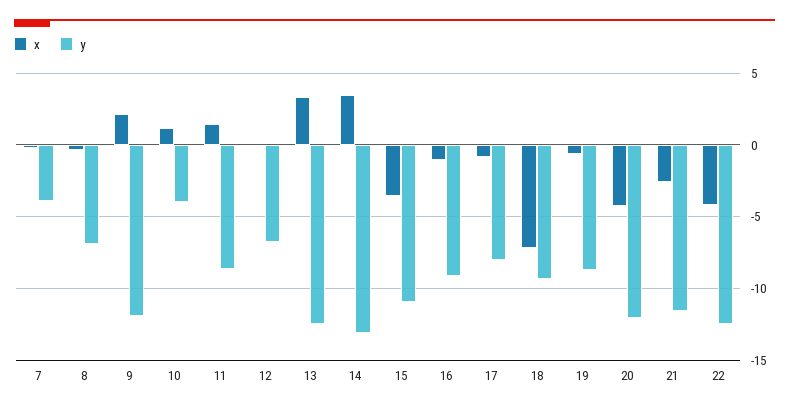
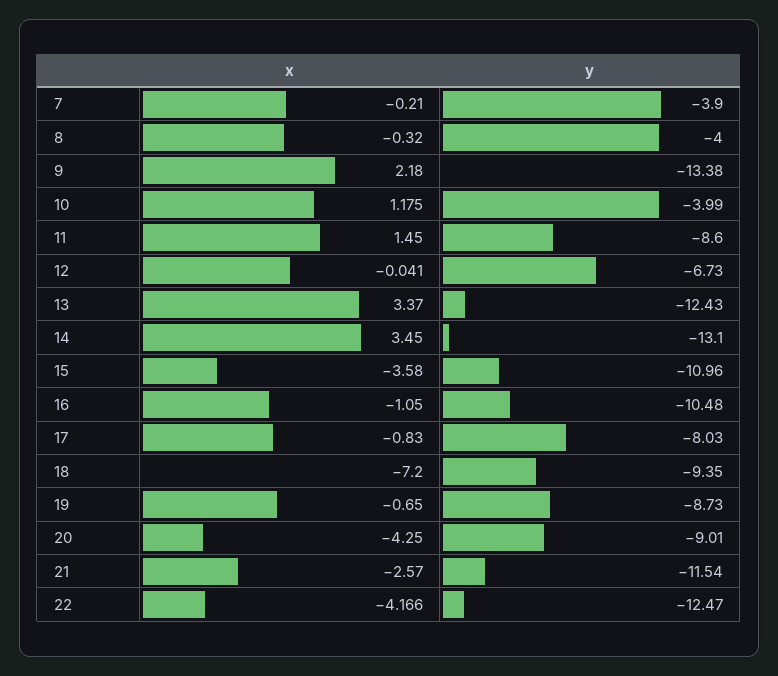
  {
    "x": {
      "7": -0.21,
      "8": -0.32,
      "9": 2.18,
      "10": 1.175,
      "11": 1.45,
      "12": -0.041,
      "13": 3.37,
      "14": 3.45,
      "15": -3.58,
      "16": -1.05,
      "17": -0.83,
      "18": -7.2,
      "19": -0.65,
      "20": -4.25,
      "21": -2.57,
      "22": -4.166
    },
    "y": {
      "7": -3.9,
-     "8": -7,
+     "8": -4,
-     "9": -12,
+     "9": -13.38,
      "10": -3.99,
      "11": -8.6,
      "12": -6.73,
      "13": -12.43,
      "14": -13.1,
      "15": -10.96,
-     "16": -9,
+     "16": -10.48,
      "17": -8.03,
      "18": -9.35,
      "19": -8.73,
-     "20": -12,
+     "20": -9.01,
      "21": -11.54,
      "22": -12.47
    }
  }

